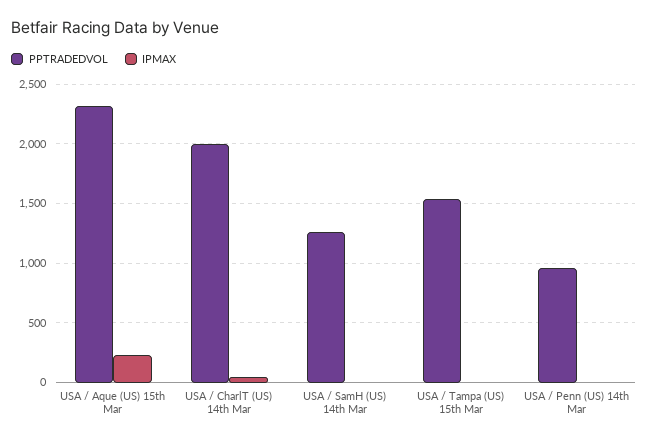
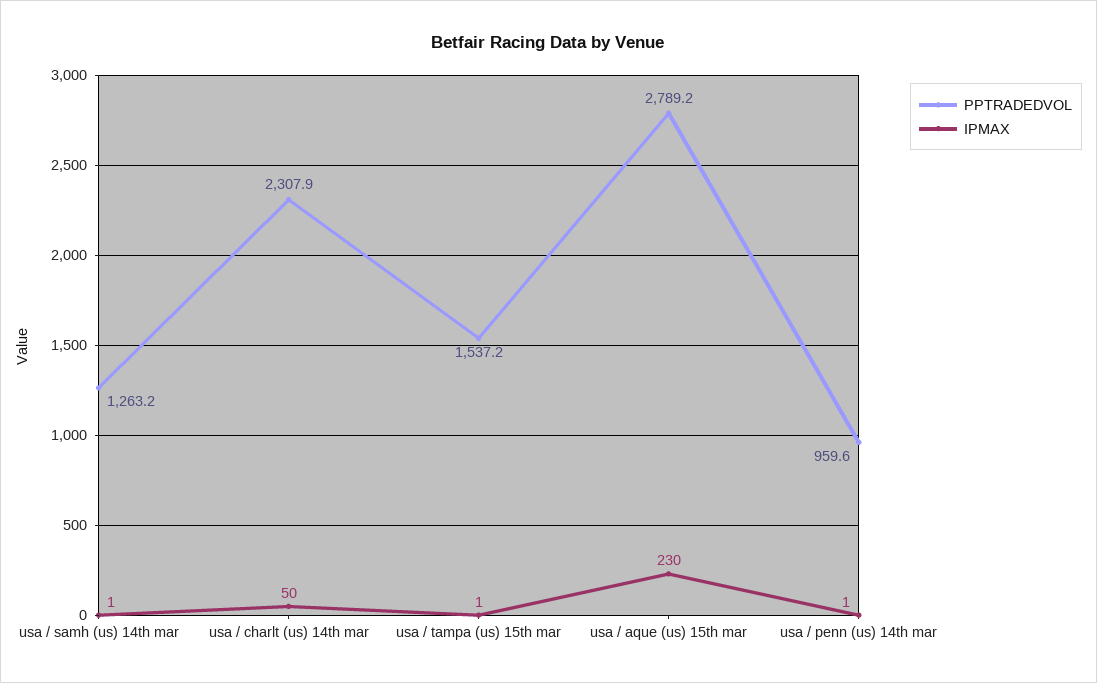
  {
    "PPTRADEDVOL": {
-     "USA / Aque (US) 15th Mar": 2300,
+     "USA / Aque (US) 15th Mar": 2789.2,
-     "USA / CharlT (US) 14th Mar": 2000,
+     "USA / CharlT (US) 14th Mar": 2307.9,
      "USA / SamH (US) 14th Mar": 1263.2,
      "USA / Tampa (US) 15th Mar": 1537.2,
      "USA / Penn (US) 14th Mar": 959.6
    },
    "IPMAX": {
      "USA / Aque (US) 15th Mar": 230,
      "USA / CharlT (US) 14th Mar": 50,
      "USA / SamH (US) 14th Mar": 1,
      "USA / Tampa (US) 15th Mar": 1,
      "USA / Penn (US) 14th Mar": 1
    }
  }

